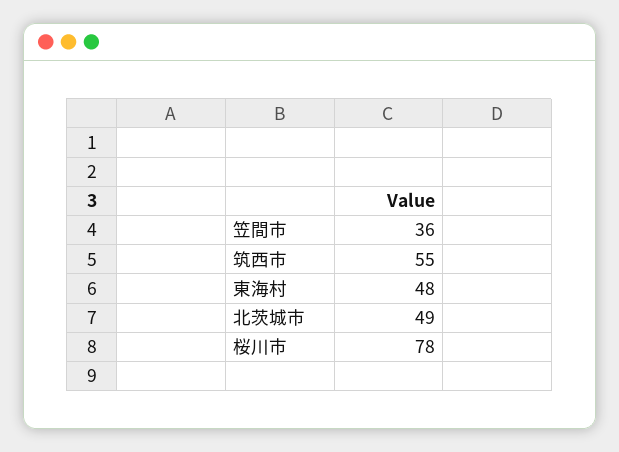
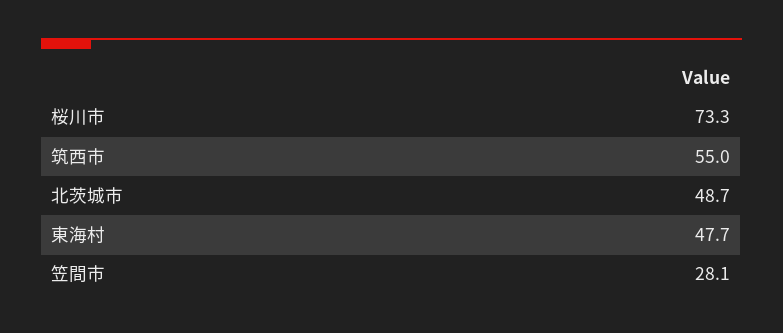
  {
-   "笠間市": 36,
+   "笠間市": 28.1,
    "筑西市": 55,
    "東海村": 47.7,
    "北茨城市": 48.7,
-   "桜川市": 78
+   "桜川市": 73.3
  }

